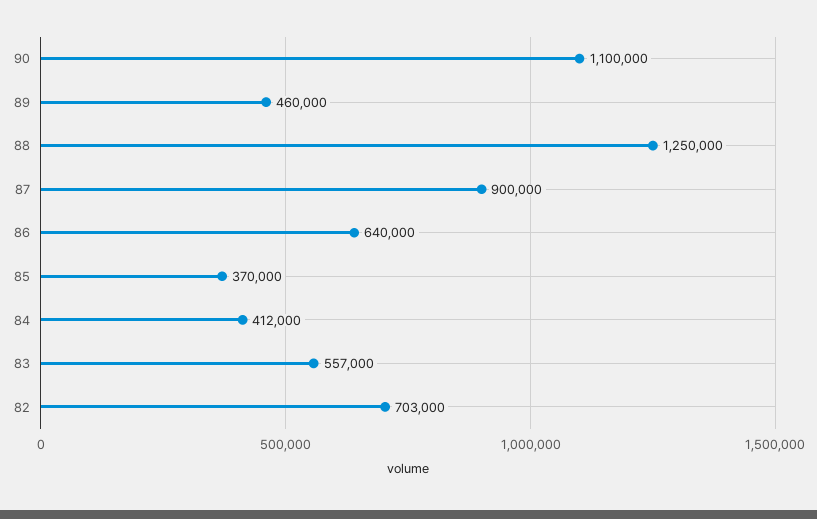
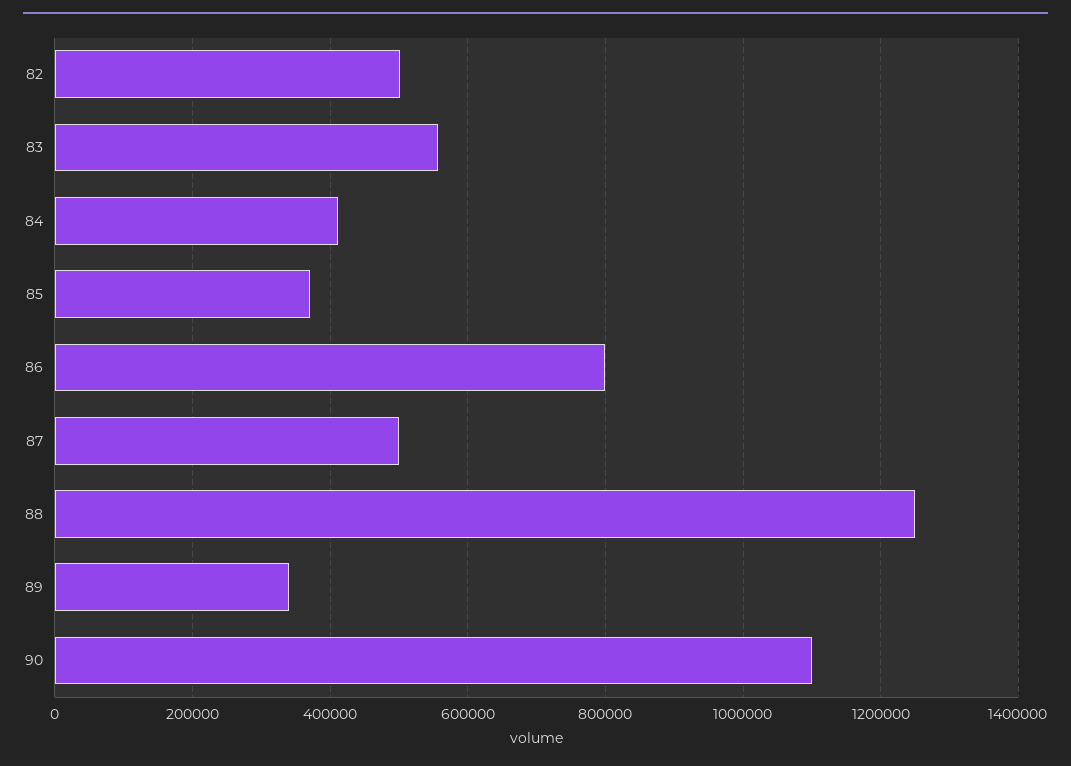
  {
    "90": 1100000,
-   "89": 460000,
+   "89": 340000,
    "88": 1250000,
-   "87": 900000,
+   "87": 500000,
-   "86": 640000,
+   "86": 800000,
    "85": 370000,
    "84": 412000,
    "83": 557000,
-   "82": 703000
+   "82": 500000
  }

